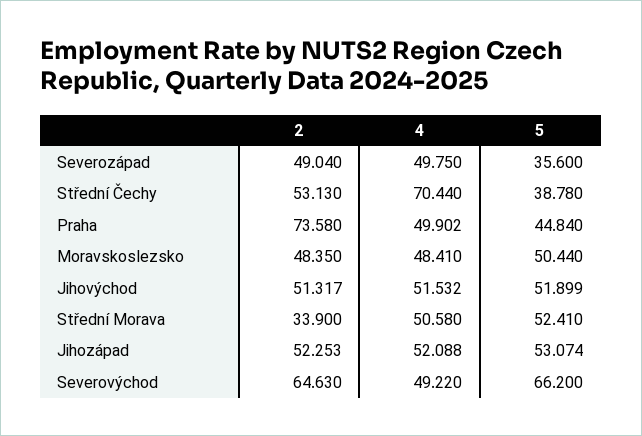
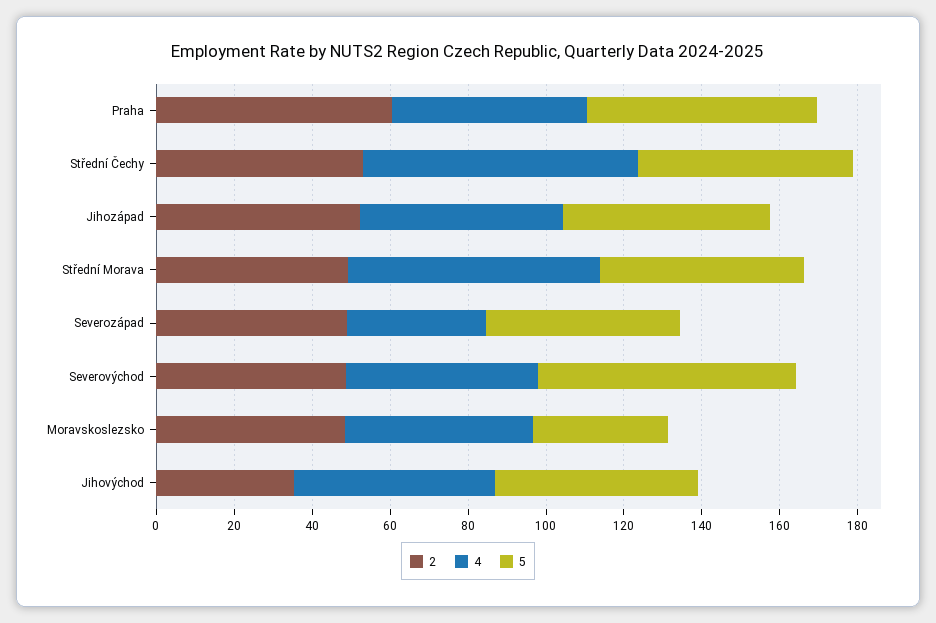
  {
    "2": {
      "Severozápad": 49.04,
      "Střední Čechy": 53.13,
-     "Praha": 73.58,
+     "Praha": 60,
      "Moravskoslezsko": 48.35,
-     "Jihovýchod": 51.317,
+     "Jihovýchod": 35,
-     "Střední Morava": 33.9,
+     "Střední Morava": 50,
      "Jihozápad": 52.253,
-     "Severovýchod": 64.63
+     "Severovýchod": 50
    },
    "4": {
-     "Severozápad": 49.75,
+     "Severozápad": 35,
      "Střední Čechy": 70.44,
      "Praha": 49.902,
      "Moravskoslezsko": 48.41,
      "Jihovýchod": 51.532,
-     "Střední Morava": 50.58,
+     "Střední Morava": 65,
      "Jihozápad": 52.088,
      "Severovýchod": 49.22
    },
    "5": {
-     "Severozápad": 35.6,
+     "Severozápad": 50,
-     "Střední Čechy": 38.78,
+     "Střední Čechy": 55,
-     "Praha": 44.84,
+     "Praha": 60,
-     "Moravskoslezsko": 50.44,
+     "Moravskoslezsko": 35,
      "Jihovýchod": 51.899,
      "Střední Morava": 52.41,
      "Jihozápad": 53.074,
      "Severovýchod": 66.2
    }
  }

